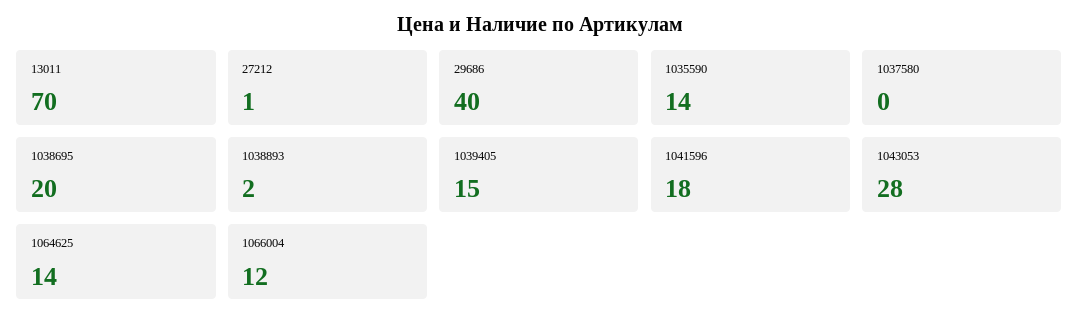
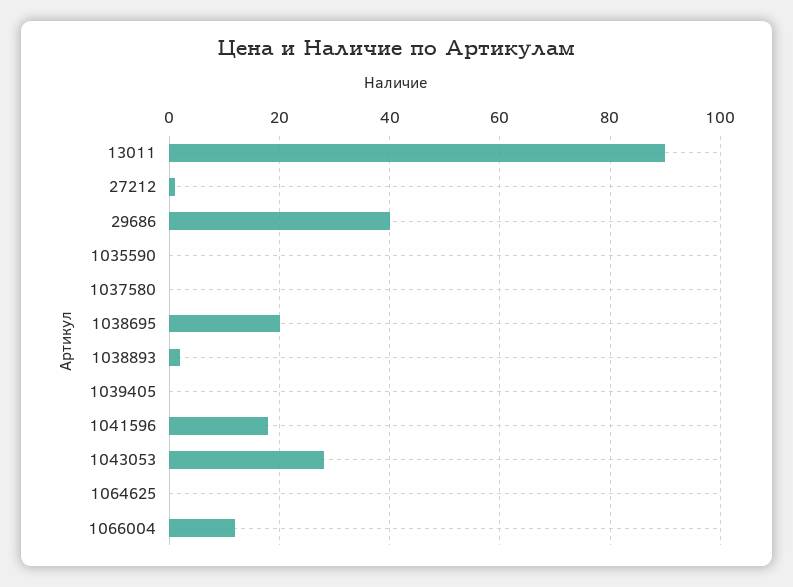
  {
-   "13011": 70,
+   "13011": 90,
    "27212": 1,
    "29686": 40,
-   "1035590": 14,
+   "1035590": 0,
    "1037580": 0,
    "1038695": 20,
    "1038893": 2,
-   "1039405": 15,
+   "1039405": 0,
    "1041596": 18,
    "1043053": 28,
-   "1064625": 14,
+   "1064625": 0,
    "1066004": 12
  }

